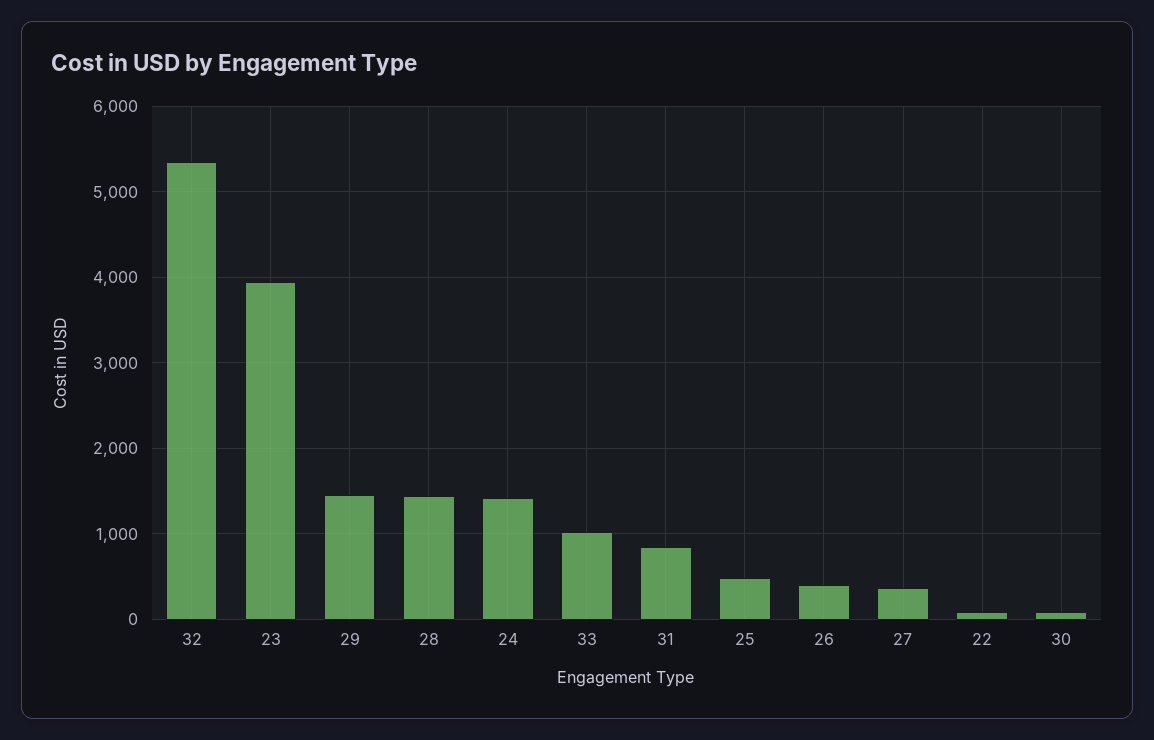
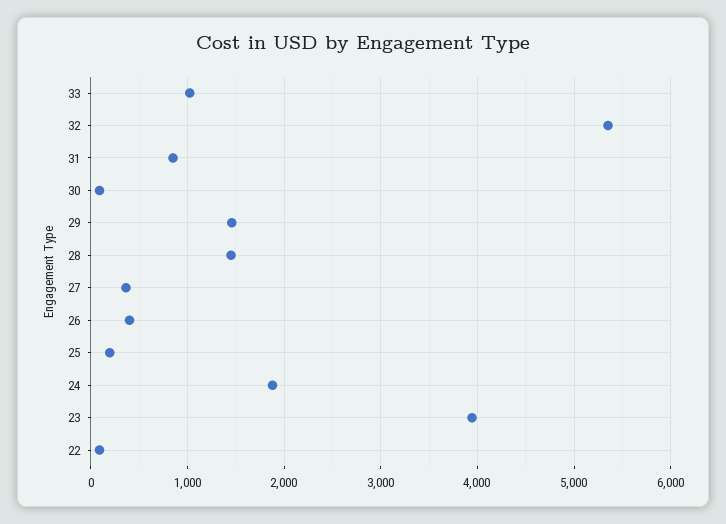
  {
    "32": 5300,
    "23": 3900,
    "29": 1500,
    "28": 1400,
-   "24": 1400,
+   "24": 1900,
    "33": 1000,
    "31": 900,
-   "25": 500,
+   "25": 200,
    "26": 400,
    "27": 400,
    "22": 100,
    "30": 100
  }

